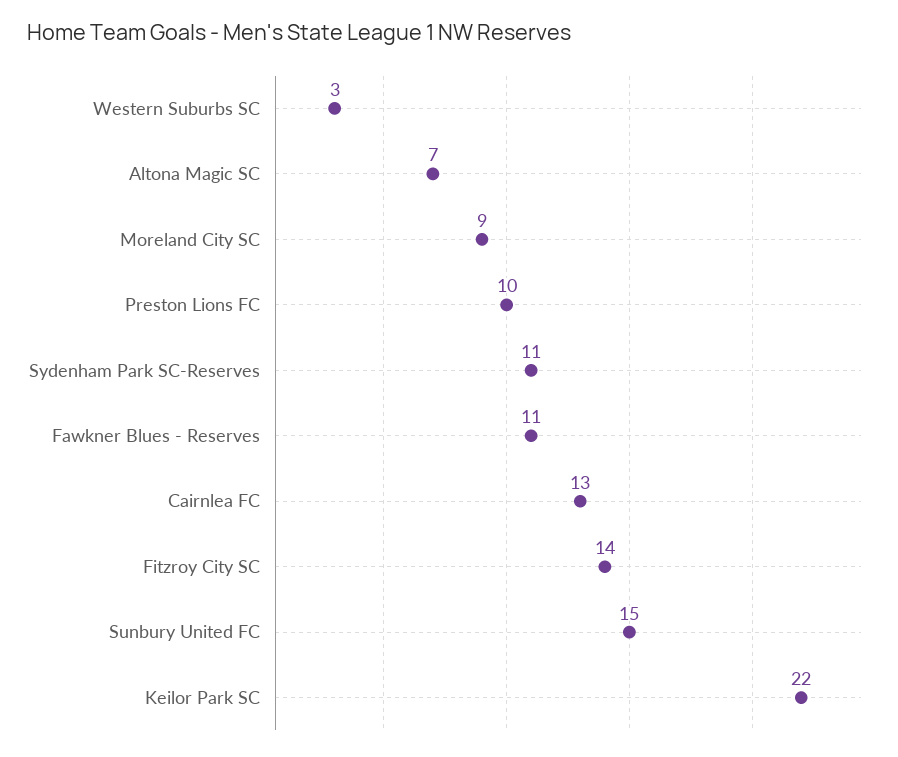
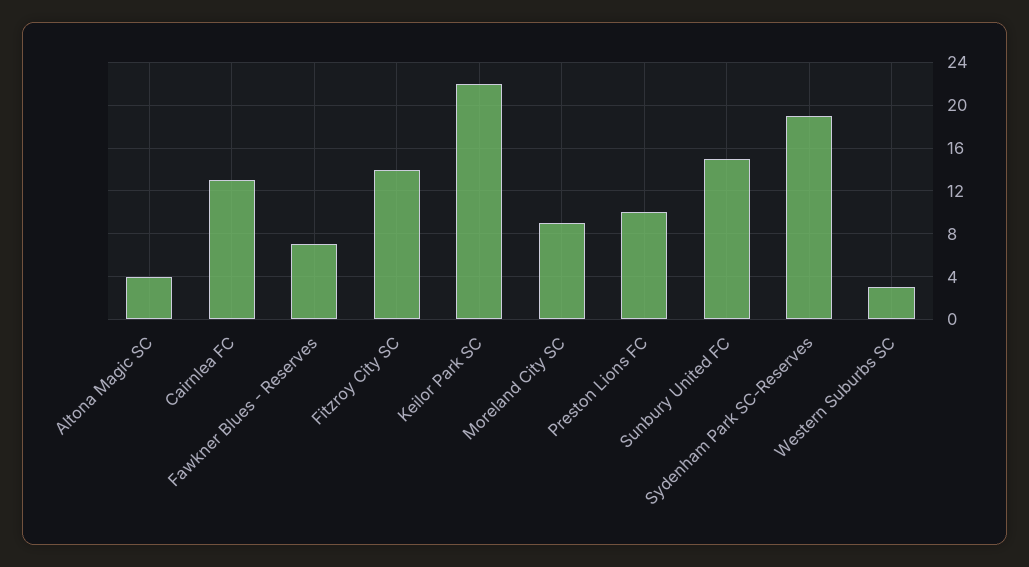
  {
    "Western Suburbs SC": 3,
-   "Altona Magic SC": 7,
+   "Altona Magic SC": 4,
    "Moreland City SC": 9,
    "Preston Lions FC": 10,
-   "Sydenham Park SC-Reserves": 11,
+   "Sydenham Park SC-Reserves": 19,
-   "Fawkner Blues - Reserves": 11,
+   "Fawkner Blues - Reserves": 7,
    "Cairnlea FC": 13,
    "Fitzroy City SC": 14,
    "Sunbury United FC": 15,
    "Keilor Park SC": 22
  }

